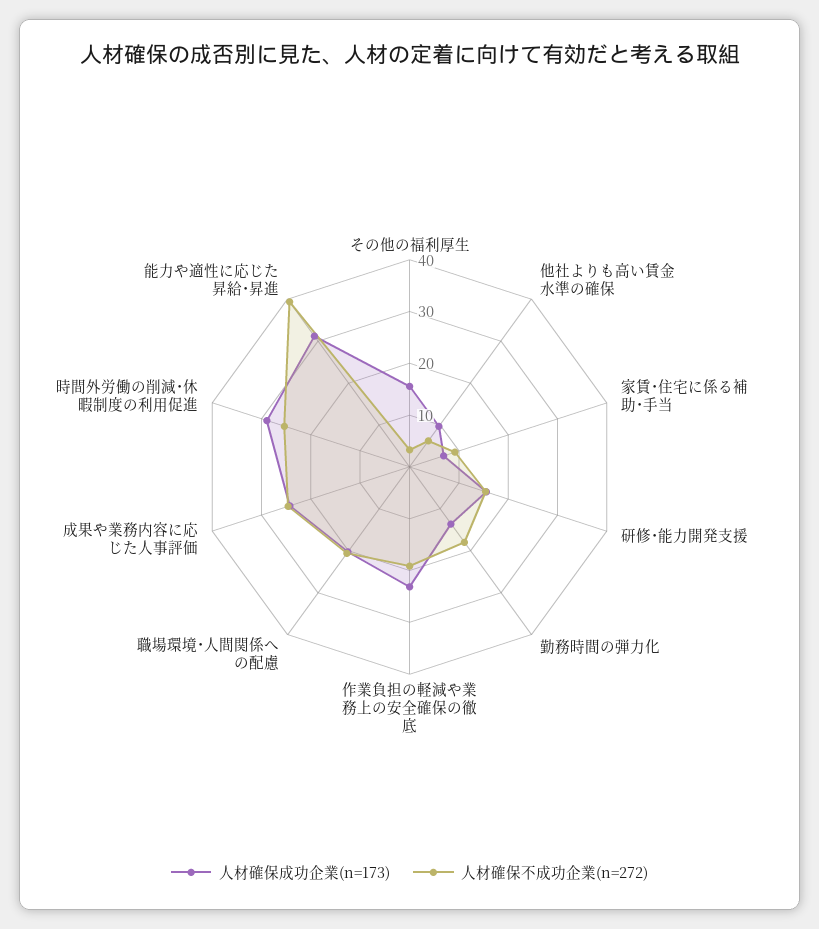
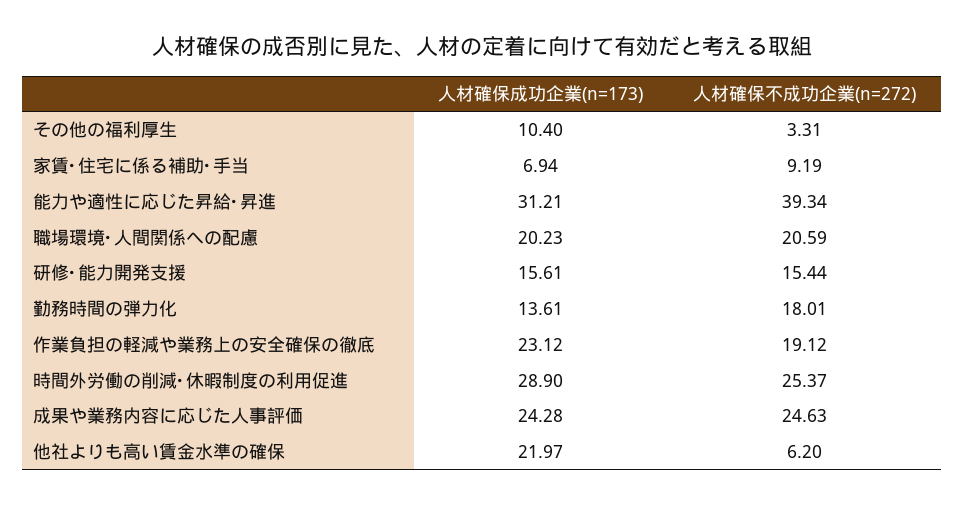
  {
    "人材確保成功企業(n=173)": {
-     "その他の福利厚生": 16,
+     "その他の福利厚生": 10.4,
-     "他社よりも高い賃金水準の確保": 10,
+     "他社よりも高い賃金水準の確保": 21.97,
      "家賃･住宅に係る補助･手当": 6.94,
      "研修･能力開発支援": 15.61,
      "勤務時間の弾力化": 13.61,
      "作業負担の軽減や業務上の安全確保の徹底": 23.12,
      "職場環境･人間関係への配慮": 20.23,
      "成果や業務内容に応じた人事評価": 24.28,
      "時間外労働の削減･休暇制度の利用促進": 28.9,
      "能力や適性に応じた昇給･昇進": 31.21
    },
    "人材確保不成功企業(n=272)": {
      "その他の福利厚生": 3.31,
      "他社よりも高い賃金水準の確保": 6.2,
      "家賃･住宅に係る補助･手当": 9.19,
      "研修･能力開発支援": 15.44,
      "勤務時間の弾力化": 18.01,
      "作業負担の軽減や業務上の安全確保の徹底": 19.12,
      "職場環境･人間関係への配慮": 20.59,
      "成果や業務内容に応じた人事評価": 24.63,
      "時間外労働の削減･休暇制度の利用促進": 25.37,
      "能力や適性に応じた昇給･昇進": 39.34
    }
  }

